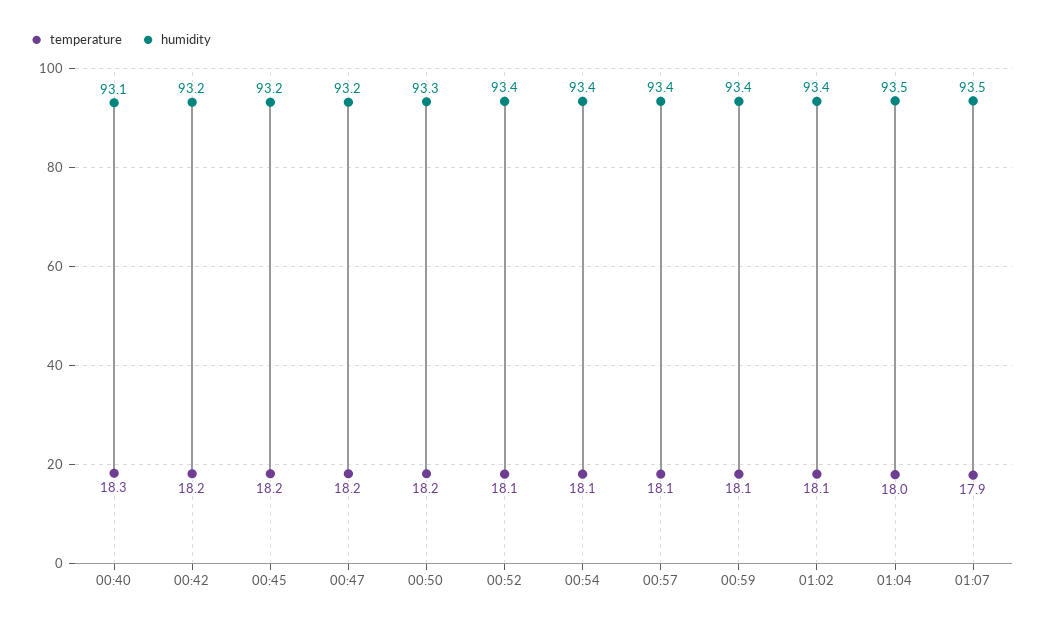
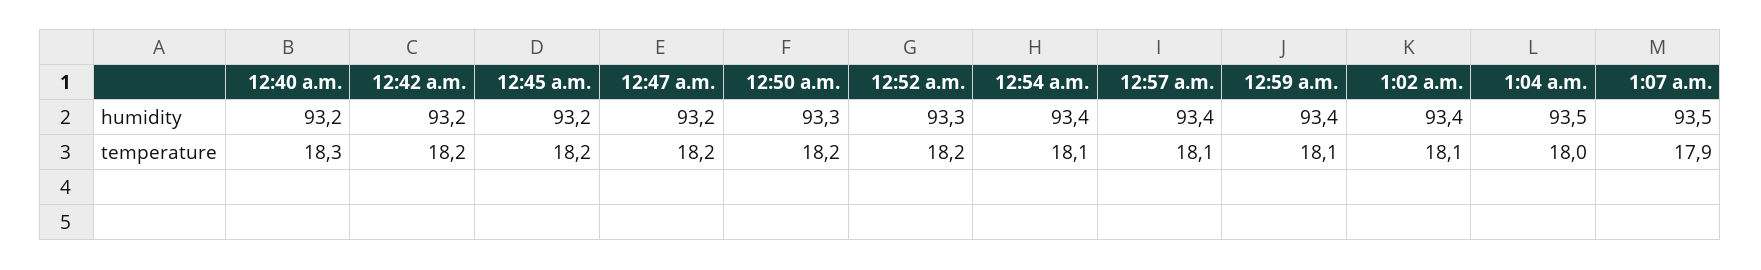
  {
    "temperature": {
      "00:40": 18.3,
      "00:42": 18.2,
      "00:45": 18.2,
      "00:47": 18.2,
      "00:50": 18.2,
-     "00:52": 18.1,
+     "00:52": 18.2,
      "00:54": 18.1,
      "00:57": 18.1,
      "00:59": 18.1,
      "01:02": 18.1,
      "01:04": 18,
      "01:07": 17.9
    },
    "humidity": {
-     "00:40": 93.1,
+     "00:40": 93.2,
      "00:42": 93.2,
      "00:45": 93.2,
      "00:47": 93.2,
      "00:50": 93.3,
-     "00:52": 93.4,
+     "00:52": 93.3,
      "00:54": 93.4,
      "00:57": 93.4,
      "00:59": 93.4,
      "01:02": 93.4,
      "01:04": 93.5,
      "01:07": 93.5
    }
  }

